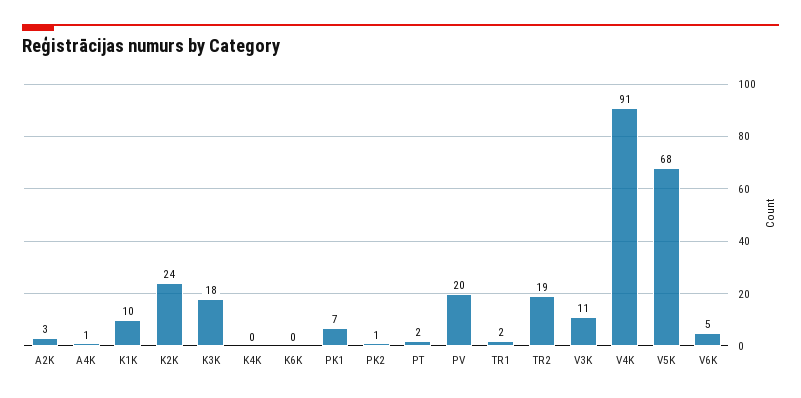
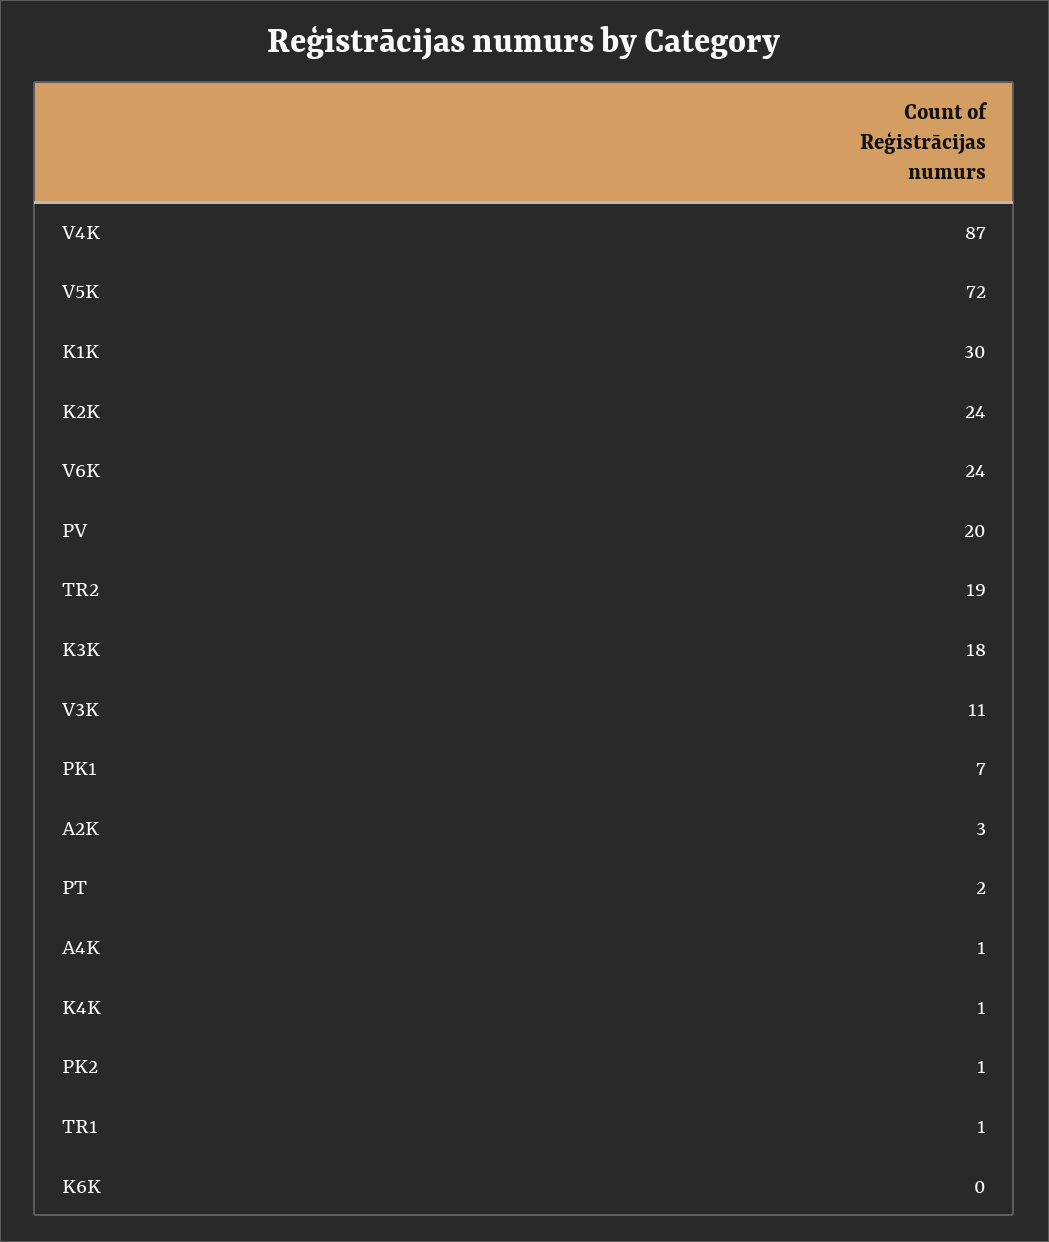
  {
    "A2K": 3,
    "A4K": 1,
-   "K1K": 10,
+   "K1K": 30,
    "K2K": 24,
    "K3K": 18,
-   "K4K": 0,
+   "K4K": 1,
    "K6K": 0,
    "PK1": 7,
    "PK2": 1,
    "PT": 2,
    "PV": 20,
-   "TR1": 2,
+   "TR1": 1,
    "TR2": 19,
    "V3K": 11,
-   "V4K": 91,
+   "V4K": 87,
-   "V5K": 68,
+   "V5K": 72,
-   "V6K": 5
+   "V6K": 24
  }

